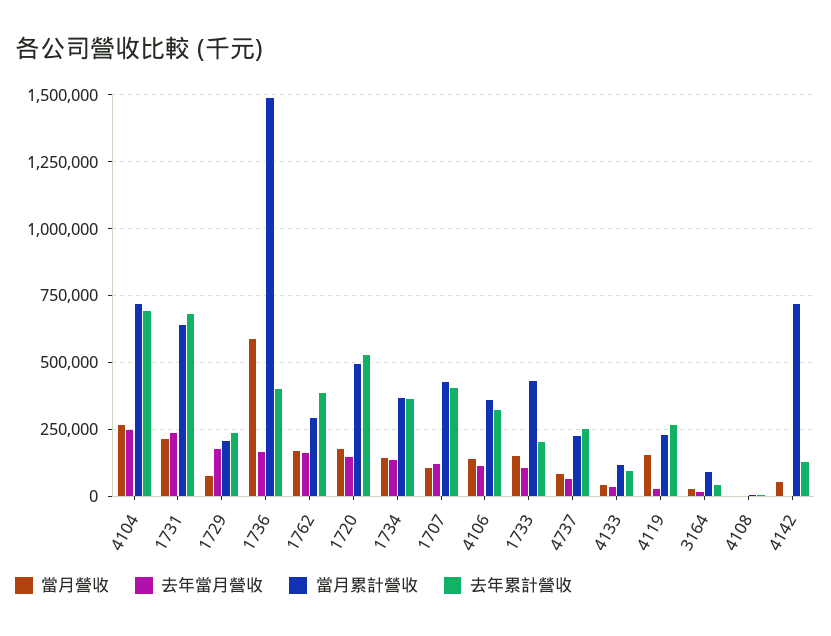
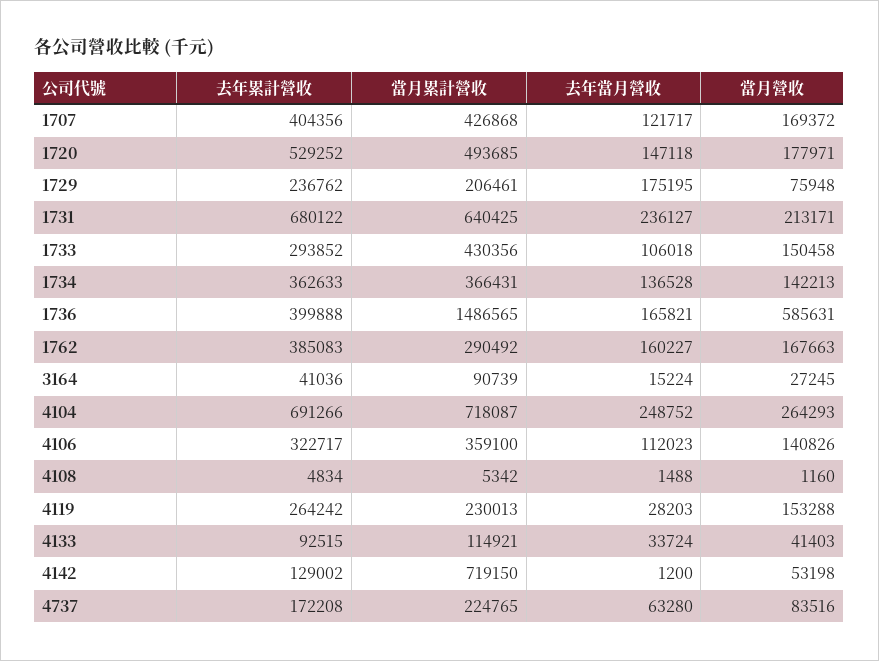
  {
    "當月營收": {
      "4104": 264293,
      "1731": 213171,
      "1729": 75948,
      "1736": 585631,
      "1762": 167663,
      "1720": 177971,
      "1734": 142213,
-     "1707": 100000,
+     "1707": 169372,
      "4106": 140826,
      "1733": 150458,
      "4737": 83516,
      "4133": 41403,
      "4119": 153288,
      "3164": 27245,
      "4108": 1160,
      "4142": 53198
    },
    "去年當月營收": {
      "4104": 248752,
      "1731": 236127,
      "1729": 175195,
      "1736": 165821,
      "1762": 160227,
      "1720": 147118,
      "1734": 136528,
      "1707": 121717,
      "4106": 112023,
      "1733": 106018,
      "4737": 63280,
      "4133": 33724,
      "4119": 28203,
      "3164": 15224,
      "4108": 1488,
      "4142": 1200
    },
    "當月累計營收": {
      "4104": 718087,
      "1731": 640425,
      "1729": 206461,
      "1736": 1486565,
      "1762": 290492,
      "1720": 493685,
      "1734": 366431,
      "1707": 426868,
      "4106": 359100,
      "1733": 430356,
      "4737": 224765,
      "4133": 114921,
      "4119": 230013,
      "3164": 90739,
      "4108": 5342,
      "4142": 719150
    },
    "去年累計營收": {
      "4104": 691266,
      "1731": 680122,
      "1729": 236762,
      "1736": 399888,
      "1762": 385083,
      "1720": 529252,
      "1734": 362633,
      "1707": 404356,
      "4106": 322717,
-     "1733": 200000,
+     "1733": 293852,
-     "4737": 250000,
+     "4737": 172208,
      "4133": 92515,
      "4119": 264242,
      "3164": 41036,
      "4108": 4834,
      "4142": 129002
    }
  }

